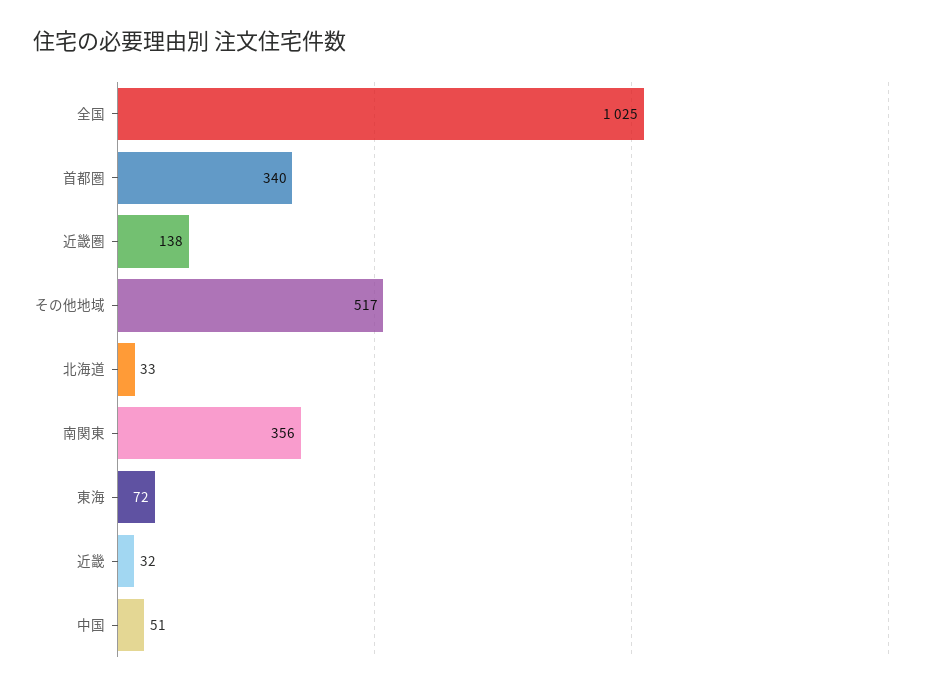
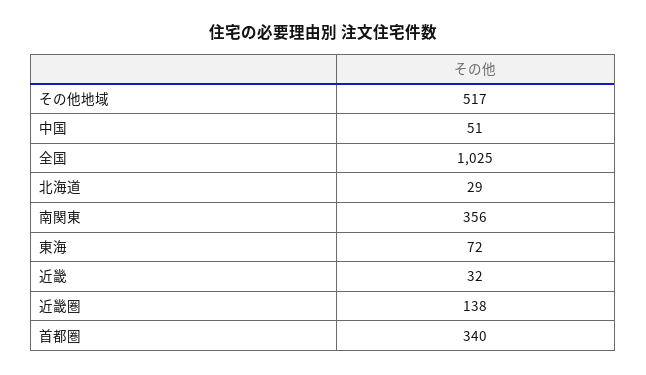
  {
    "全国": 1025,
    "首都圏": 340,
    "近畿圏": 138,
    "その他地域": 517,
-   "北海道": 33,
+   "北海道": 29,
    "南関東": 356,
    "東海": 72,
    "近畿": 32,
    "中国": 51
  }

